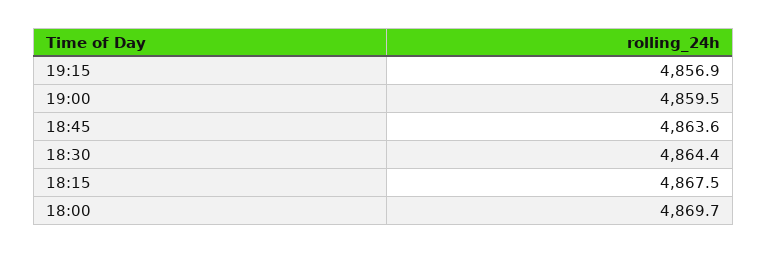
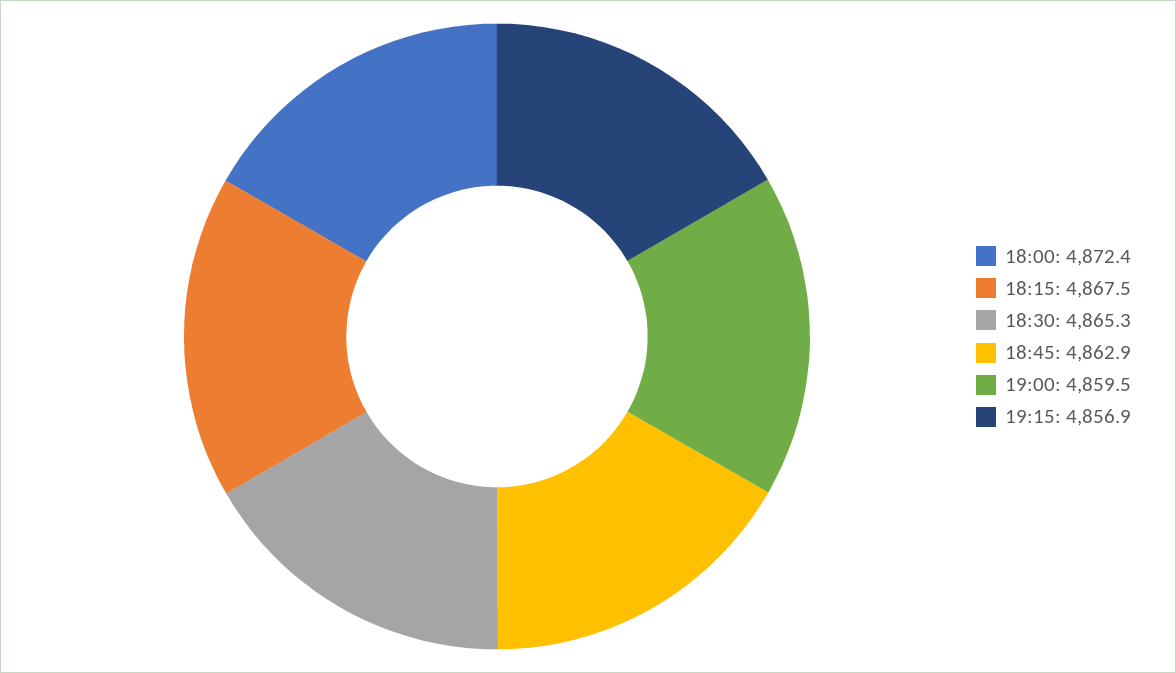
  {
    "19:15": 4856.9,
    "19:00": 4859.5,
-   "18:45": 4863.6,
+   "18:45": 4862.9,
-   "18:30": 4864.4,
+   "18:30": 4865.3,
    "18:15": 4867.5,
-   "18:00": 4869.7
+   "18:00": 4872.4
  }

